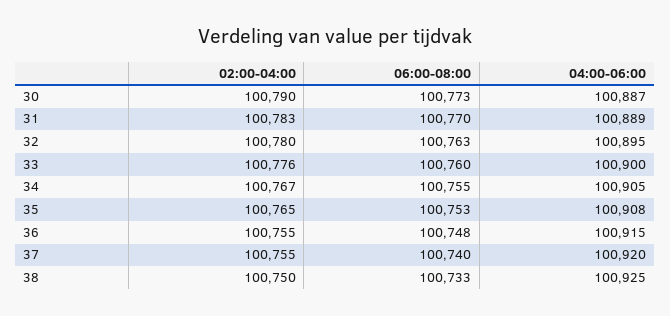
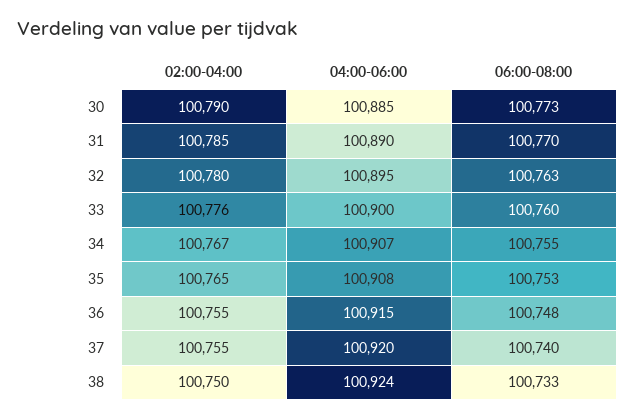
  {
    "02:00-04:00": {
      "30": 100790,
-     "31": 100783,
+     "31": 100785,
      "32": 100780,
      "33": 100776,
      "34": 100767,
      "35": 100765,
      "36": 100755,
      "37": 100755,
      "38": 100750
    },
    "06:00-08:00": {
      "30": 100773,
      "31": 100770,
      "32": 100763,
      "33": 100760,
      "34": 100755,
      "35": 100753,
      "36": 100748,
      "37": 100740,
      "38": 100733
    },
    "04:00-06:00": {
-     "30": 100887,
+     "30": 100885,
-     "31": 100889,
+     "31": 100890,
      "32": 100895,
      "33": 100900,
-     "34": 100905,
+     "34": 100907,
      "35": 100908,
      "36": 100915,
      "37": 100920,
-     "38": 100925
+     "38": 100924
    }
  }

